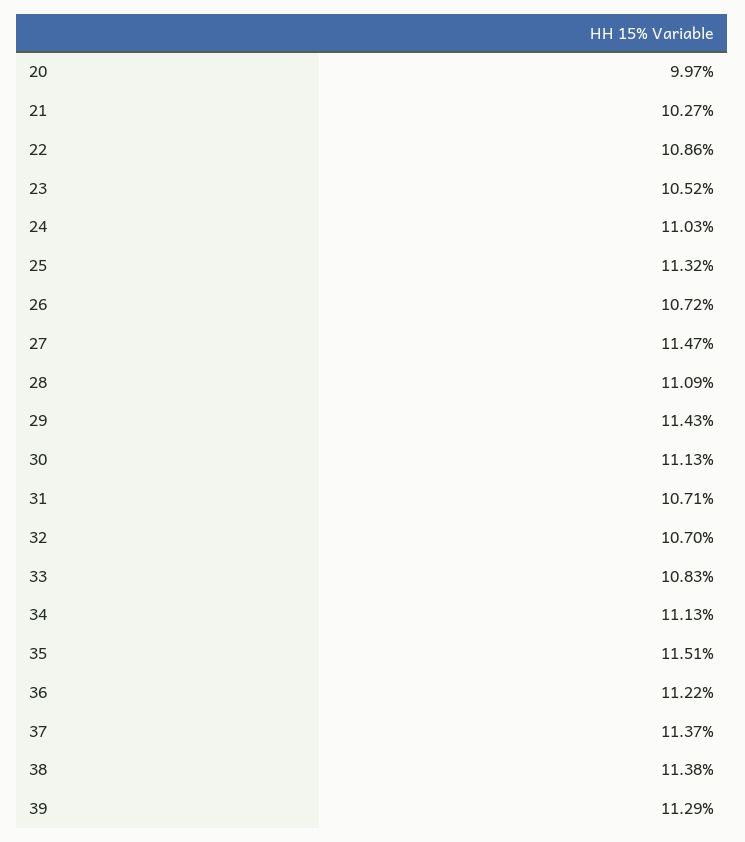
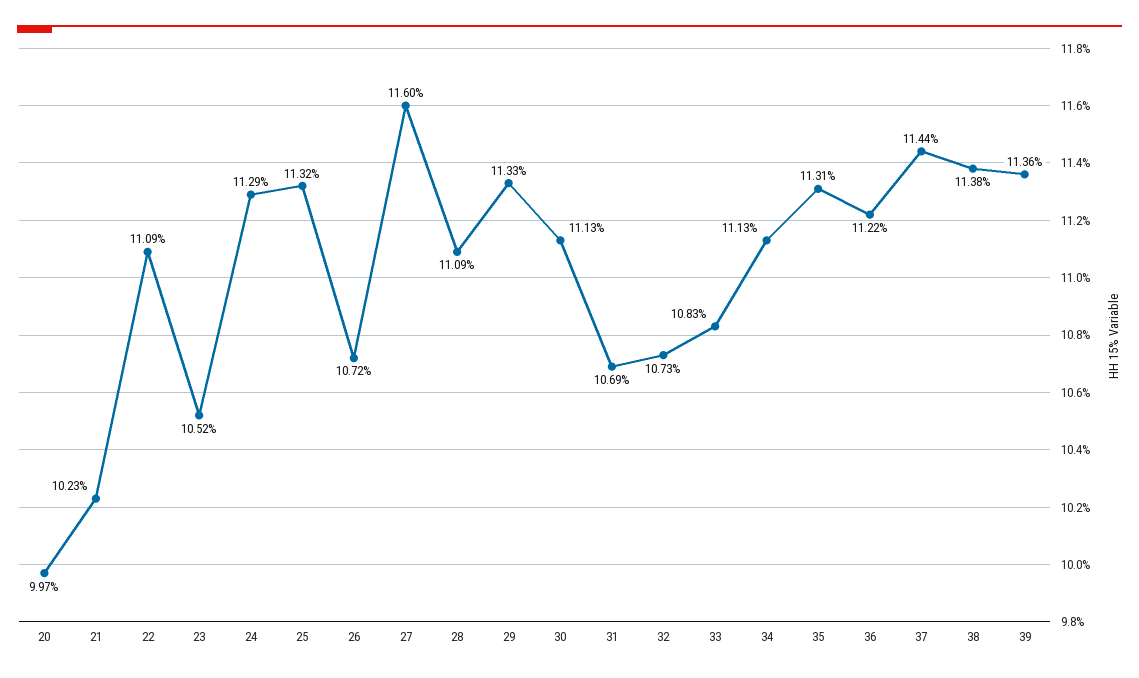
  {
    "20": 9.97,
-   "21": 10.27,
+   "21": 10.23,
-   "22": 10.86,
+   "22": 11.09,
    "23": 10.52,
-   "24": 11.03,
+   "24": 11.29,
    "25": 11.32,
    "26": 10.72,
-   "27": 11.47,
+   "27": 11.6,
    "28": 11.09,
-   "29": 11.43,
+   "29": 11.33,
    "30": 11.13,
-   "31": 10.71,
+   "31": 10.69,
-   "32": 10.7,
+   "32": 10.73,
    "33": 10.83,
    "34": 11.13,
-   "35": 11.51,
+   "35": 11.31,
    "36": 11.22,
-   "37": 11.37,
+   "37": 11.44,
    "38": 11.38,
-   "39": 11.29
+   "39": 11.36
  }

